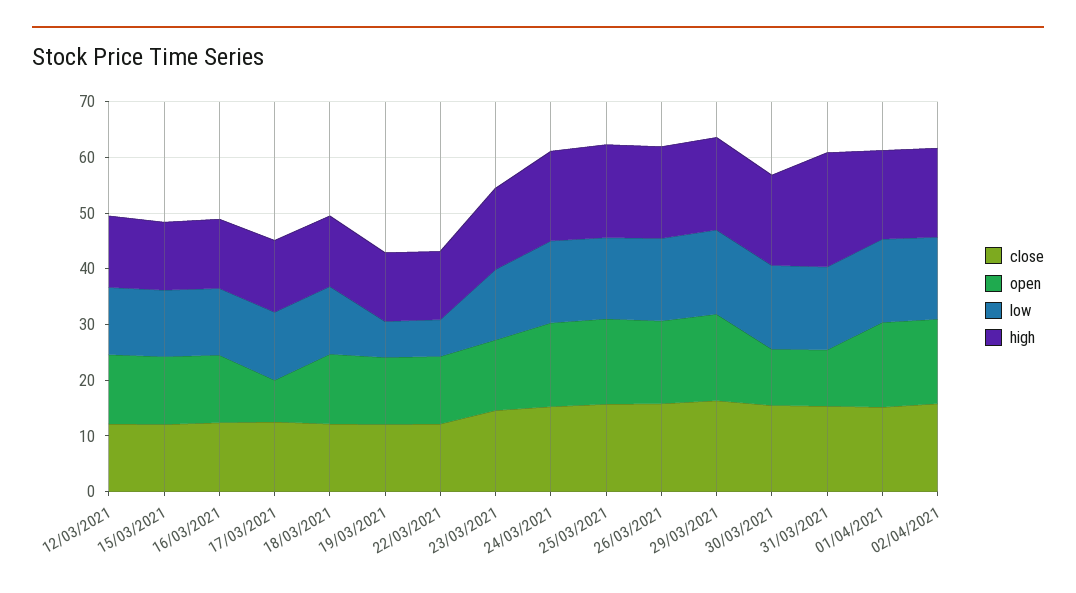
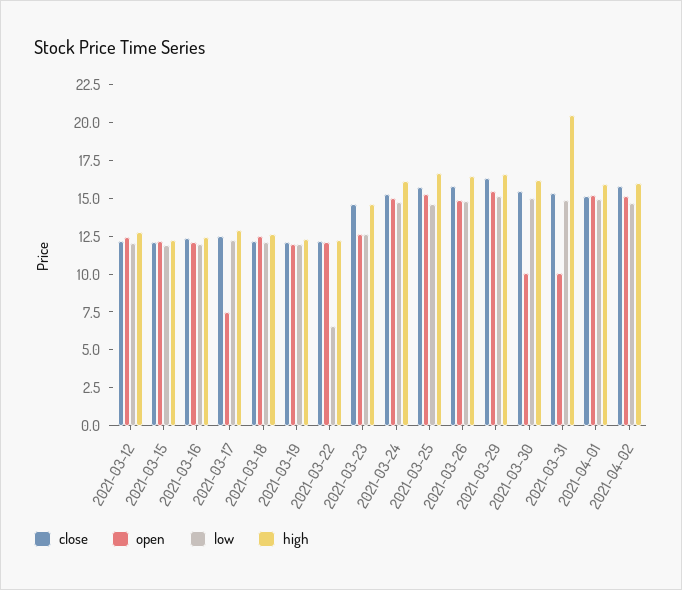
  {
    "close": {
      "12/03/2021": 12,
      "15/03/2021": 12,
      "16/03/2021": 12,
      "17/03/2021": 12,
      "18/03/2021": 12,
      "19/03/2021": 12,
      "22/03/2021": 12,
      "23/03/2021": 14,
      "24/03/2021": 16,
      "25/03/2021": 16,
      "26/03/2021": 16,
      "29/03/2021": 16,
      "30/03/2021": 16,
      "31/03/2021": 16,
      "01/04/2021": 16,
      "02/04/2021": 16
    },
    "open": {
      "12/03/2021": 12,
      "15/03/2021": 12,
      "16/03/2021": 12,
      "17/03/2021": 8,
      "18/03/2021": 12,
      "19/03/2021": 12,
      "22/03/2021": 12,
      "23/03/2021": 12,
      "24/03/2021": 16,
      "25/03/2021": 16,
      "26/03/2021": 14,
      "29/03/2021": 16,
      "30/03/2021": 10,
      "31/03/2021": 10,
      "01/04/2021": 16,
      "02/04/2021": 16
    },
    "low": {
      "12/03/2021": 12,
      "15/03/2021": 12,
      "16/03/2021": 12,
      "17/03/2021": 12,
      "18/03/2021": 12,
-     "19/03/2021": 6,
+     "19/03/2021": 12.5,
      "22/03/2021": 6,
      "23/03/2021": 12,
      "24/03/2021": 14,
      "25/03/2021": 14,
      "26/03/2021": 14,
      "29/03/2021": 16,
      "30/03/2021": 16,
      "31/03/2021": 14,
      "01/04/2021": 14,
      "02/04/2021": 14
    },
    "high": {
      "12/03/2021": 12,
      "15/03/2021": 12,
      "16/03/2021": 12,
      "17/03/2021": 12,
      "18/03/2021": 12,
      "19/03/2021": 12,
      "22/03/2021": 12,
      "23/03/2021": 14,
      "24/03/2021": 16,
      "25/03/2021": 16,
      "26/03/2021": 16,
      "29/03/2021": 16,
      "30/03/2021": 16,
      "31/03/2021": 20,
      "01/04/2021": 16,
      "02/04/2021": 16
    }
  }

